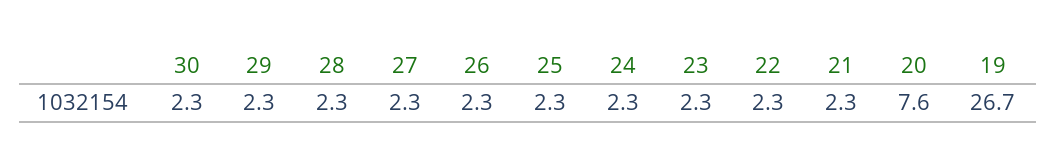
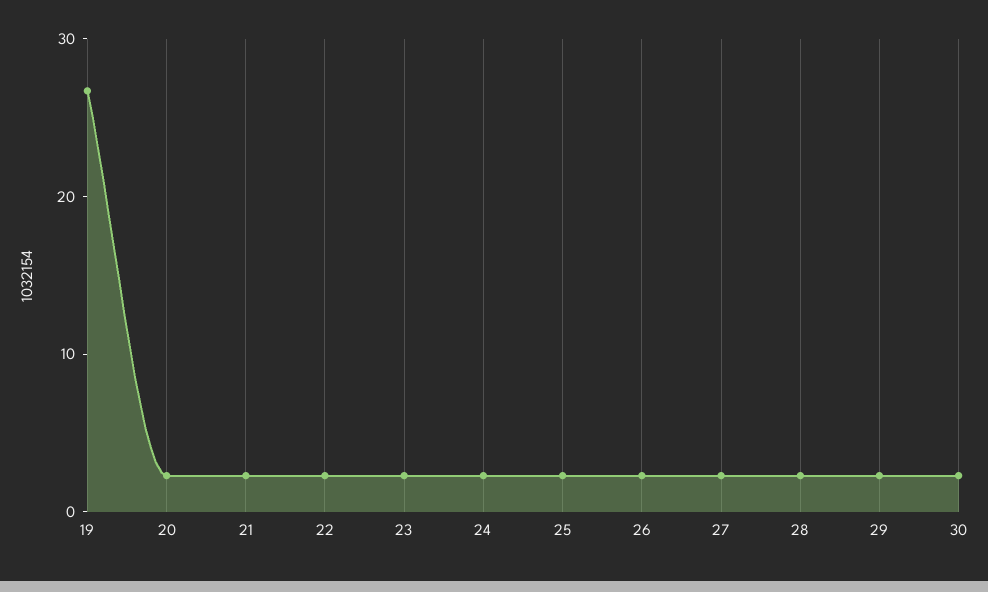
  {
    "30": 2.3,
    "29": 2.3,
    "28": 2.3,
    "27": 2.3,
    "26": 2.3,
    "25": 2.3,
    "24": 2.3,
    "23": 2.3,
    "22": 2.3,
    "21": 2.3,
-   "20": 7.6,
+   "20": 2,
    "19": 26.7
  }

